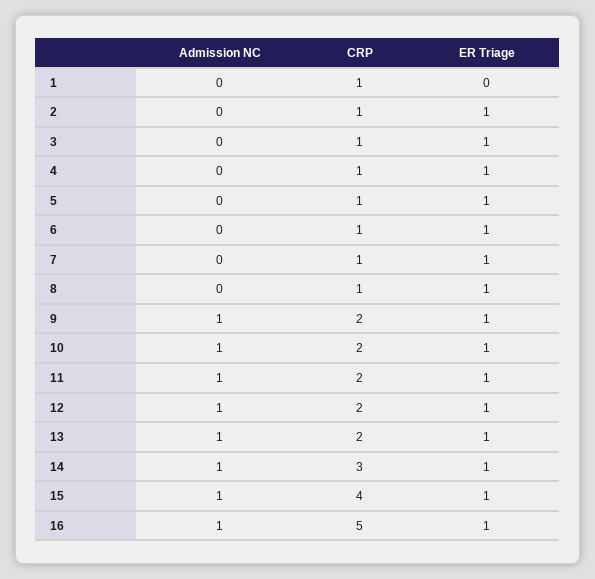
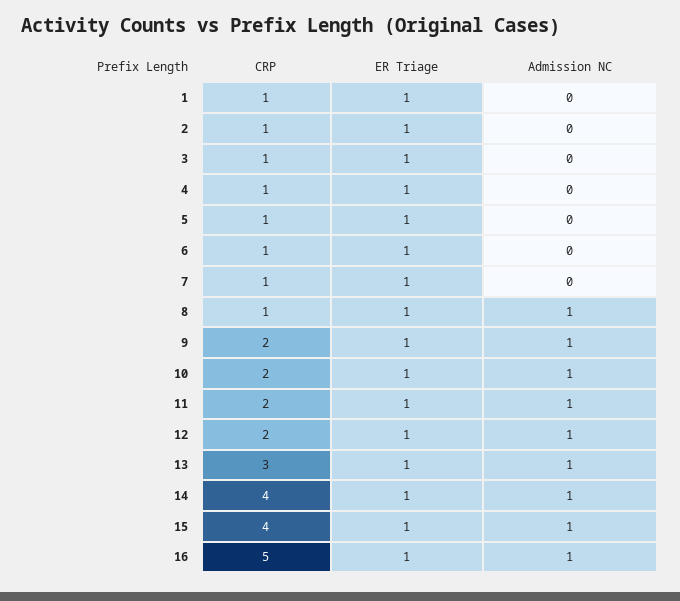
  {
    "Admission NC": {
      "1": 0,
      "2": 0,
      "3": 0,
      "4": 0,
      "5": 0,
      "6": 0,
      "7": 0,
-     "8": 0,
+     "8": 1,
      "9": 1,
      "10": 1,
      "11": 1,
      "12": 1,
      "13": 1,
      "14": 1,
      "15": 1,
      "16": 1
    },
    "CRP": {
      "1": 1,
      "2": 1,
      "3": 1,
      "4": 1,
      "5": 1,
      "6": 1,
      "7": 1,
      "8": 1,
      "9": 2,
      "10": 2,
      "11": 2,
      "12": 2,
-     "13": 2,
+     "13": 3,
-     "14": 3,
+     "14": 4,
      "15": 4,
      "16": 5
    },
    "ER Triage": {
-     "1": 0,
+     "1": 1,
      "2": 1,
      "3": 1,
      "4": 1,
      "5": 1,
      "6": 1,
      "7": 1,
      "8": 1,
      "9": 1,
      "10": 1,
      "11": 1,
      "12": 1,
      "13": 1,
      "14": 1,
      "15": 1,
      "16": 1
    }
  }

